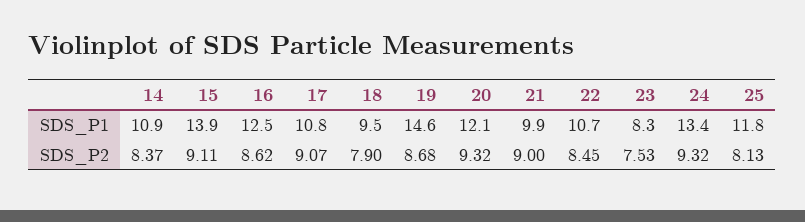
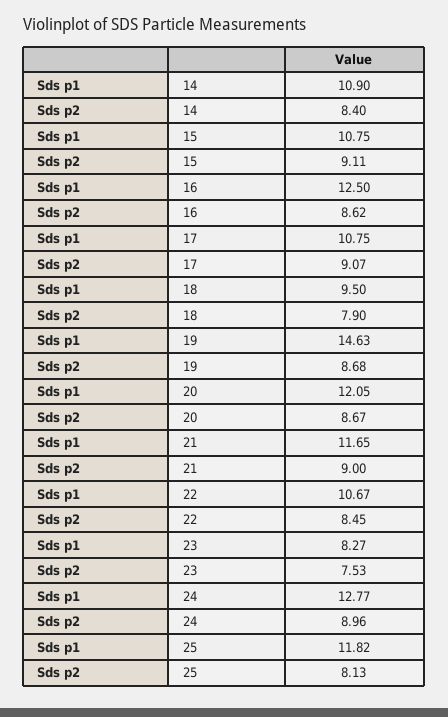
  {
    "14": {
      "SDS_P1": 10.9,
-     "SDS_P2": 8.37
+     "SDS_P2": 8.4
    },
    "15": {
-     "SDS_P1": 13.9,
+     "SDS_P1": 10.75,
      "SDS_P2": 9.11
    },
    "16": {
      "SDS_P1": 12.5,
      "SDS_P2": 8.62
    },
    "17": {
      "SDS_P1": 10.75,
      "SDS_P2": 9.07
    },
    "18": {
      "SDS_P1": 9.5,
      "SDS_P2": 7.9
    },
    "19": {
      "SDS_P1": 14.63,
      "SDS_P2": 8.68
    },
    "20": {
      "SDS_P1": 12.05,
-     "SDS_P2": 9.32
+     "SDS_P2": 8.67
    },
    "21": {
-     "SDS_P1": 9.9,
+     "SDS_P1": 11.65,
      "SDS_P2": 9
    },
    "22": {
      "SDS_P1": 10.67,
      "SDS_P2": 8.45
    },
    "23": {
      "SDS_P1": 8.27,
      "SDS_P2": 7.53
    },
    "24": {
-     "SDS_P1": 13.4,
+     "SDS_P1": 12.77,
-     "SDS_P2": 9.32
+     "SDS_P2": 8.96
    },
    "25": {
      "SDS_P1": 11.82,
      "SDS_P2": 8.13
    }
  }

